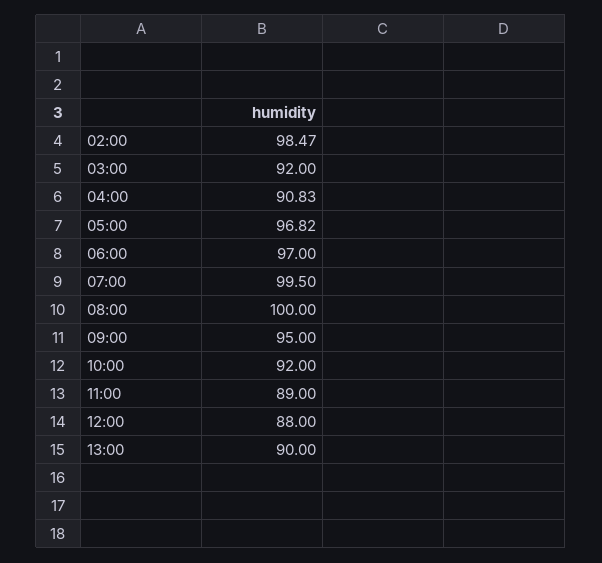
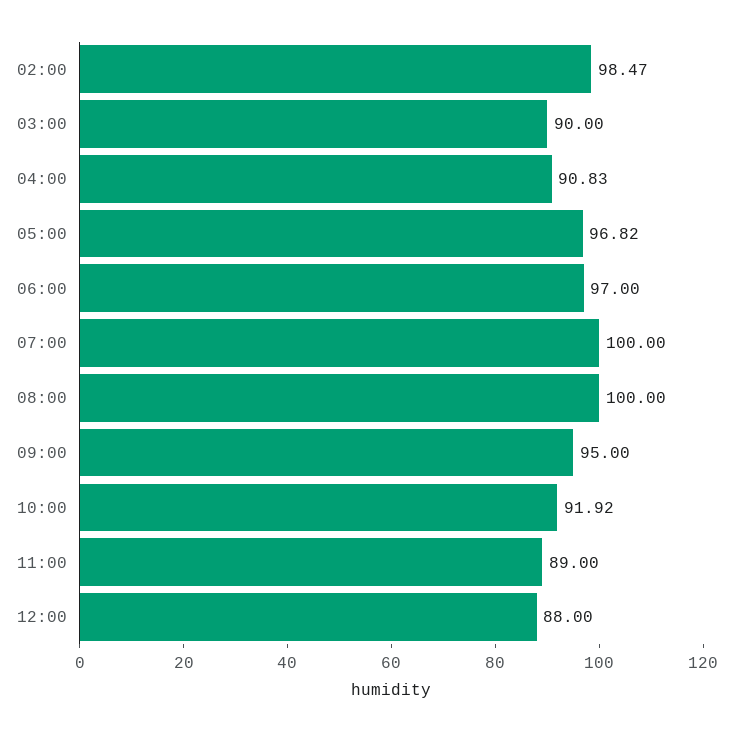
  {
    "02:00": 98.47,
-   "03:00": 92,
+   "03:00": 90,
    "04:00": 90.83,
    "05:00": 96.82,
    "06:00": 97,
-   "07:00": 99.5,
+   "07:00": 100,
    "08:00": 100,
    "09:00": 95,
-   "10:00": 92,
+   "10:00": 91.92,
    "11:00": 89,
-   "12:00": 88,
+   "12:00": 88
-   "13:00": 90
  }

